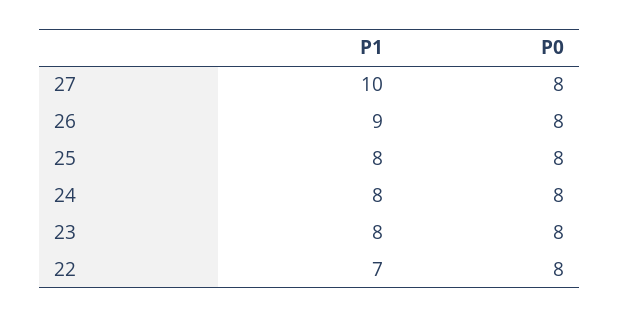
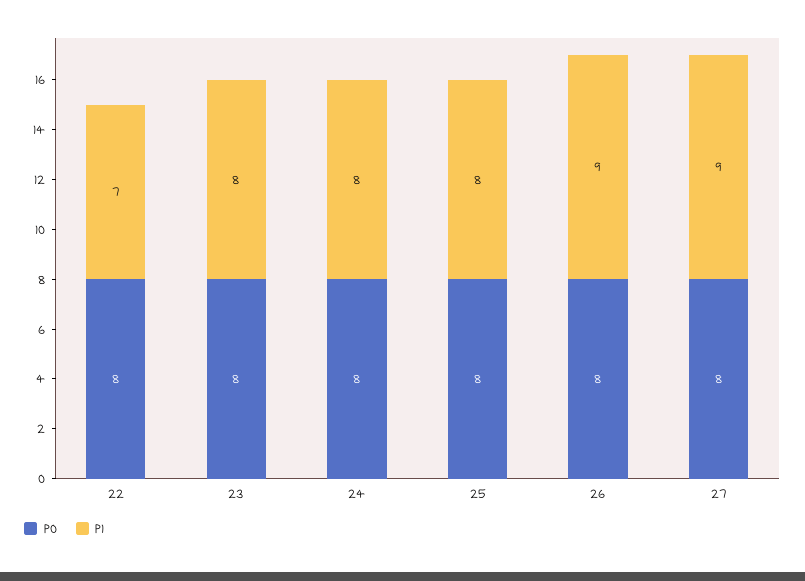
  {
    "P1": {
-     "27": 10,
+     "27": 9,
      "26": 9,
      "25": 8,
      "24": 8,
      "23": 8,
      "22": 7
    },
    "P0": {
      "27": 8,
      "26": 8,
      "25": 8,
      "24": 8,
      "23": 8,
      "22": 8
    }
  }

